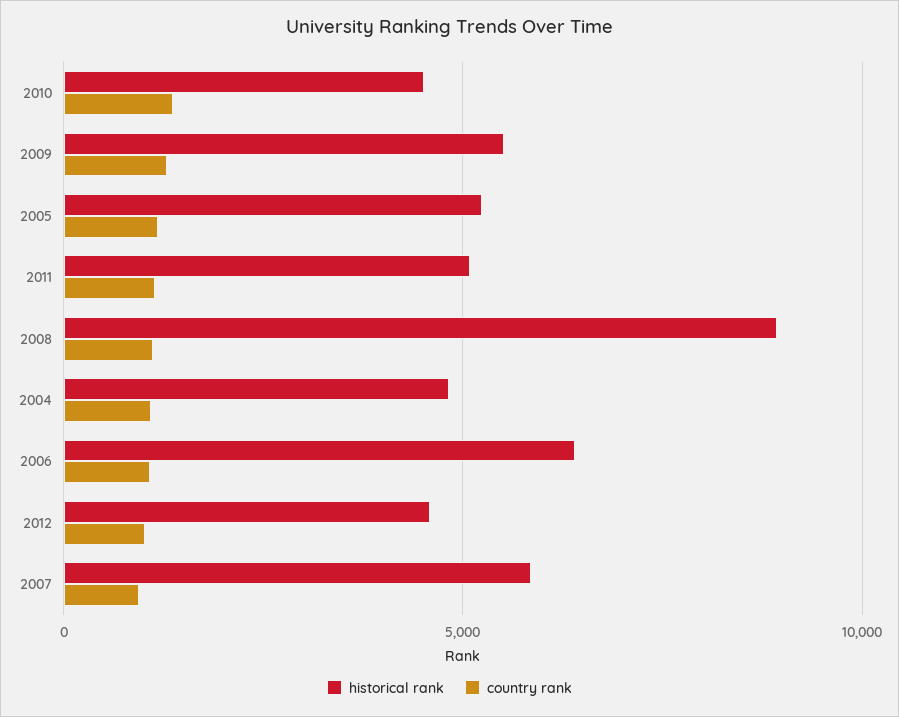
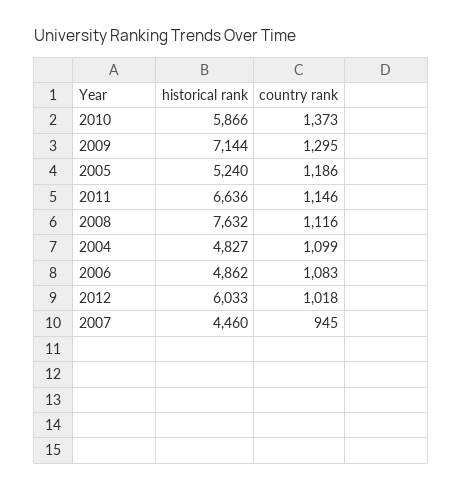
  {
    "historical rank": {
-     "2010": 4500,
+     "2010": 5866,
-     "2009": 5500,
+     "2009": 7144,
      "2005": 5240,
-     "2011": 5000,
+     "2011": 6636,
-     "2008": 9000,
+     "2008": 7632,
      "2004": 4827,
-     "2006": 6500,
+     "2006": 4862,
-     "2012": 4500,
+     "2012": 6033,
-     "2007": 6000
+     "2007": 4460
    },
    "country rank": {
      "2010": 1373,
      "2009": 1295,
      "2005": 1186,
      "2011": 1146,
      "2008": 1116,
      "2004": 1099,
      "2006": 1083,
      "2012": 1018,
      "2007": 945
    }
  }

